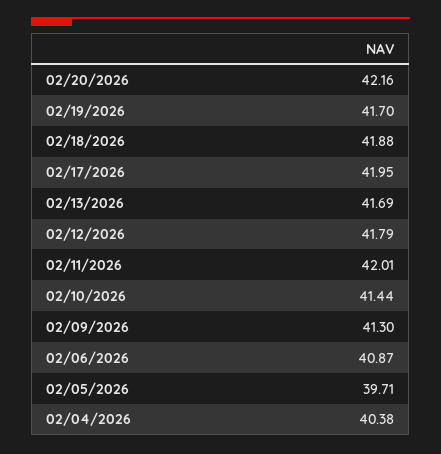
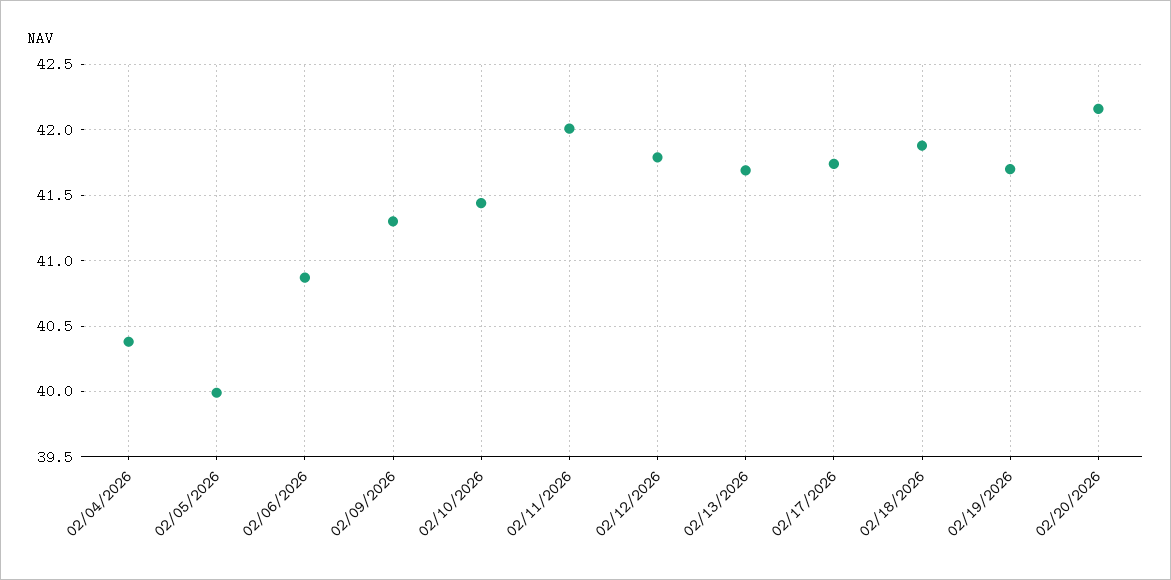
  {
    "02/20/2026": 42.16,
    "02/19/2026": 41.7,
    "02/18/2026": 41.88,
-   "02/17/2026": 41.95,
+   "02/17/2026": 41.75,
    "02/13/2026": 41.69,
    "02/12/2026": 41.79,
    "02/11/2026": 42.01,
    "02/10/2026": 41.44,
    "02/09/2026": 41.3,
    "02/06/2026": 40.87,
-   "02/05/2026": 39.71,
+   "02/05/2026": 40,
    "02/04/2026": 40.38
  }

